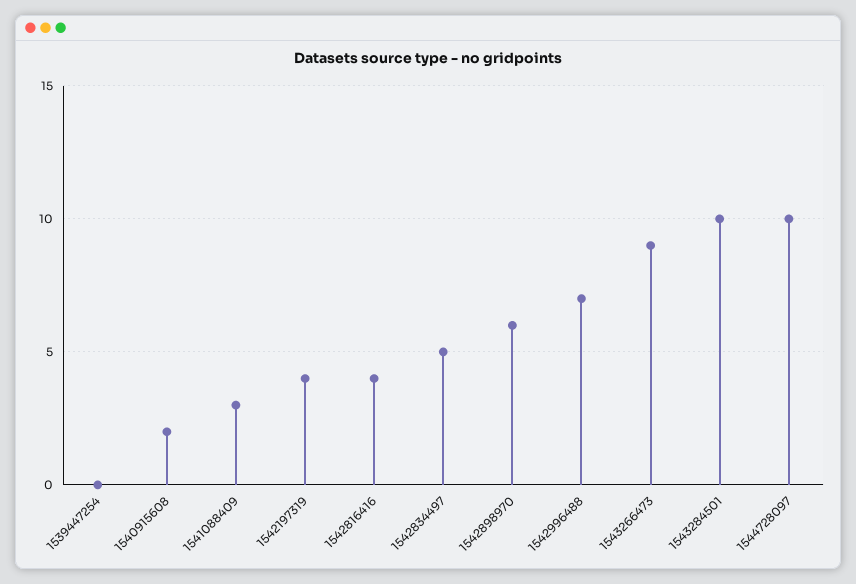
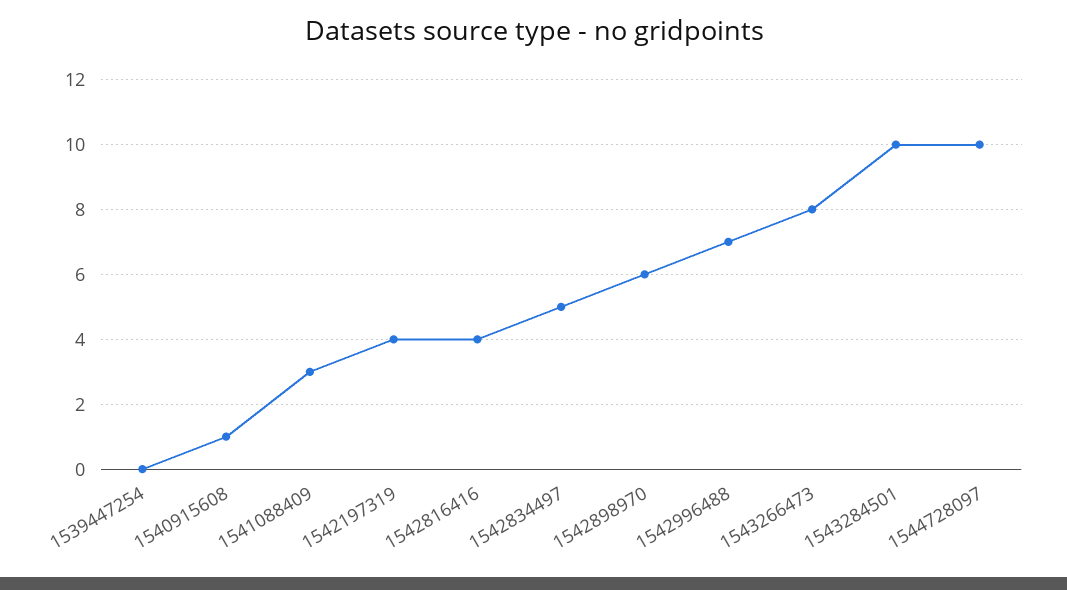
  {
    "1539447254": 0,
-   "1540915608": 2,
+   "1540915608": 1,
    "1541088409": 3,
    "1542197319": 4,
    "1542816416": 4,
    "1542834497": 5,
    "1542898970": 6,
    "1542996488": 7,
-   "1543266473": 9,
+   "1543266473": 8,
    "1543284501": 10,
    "1544728097": 10
  }

